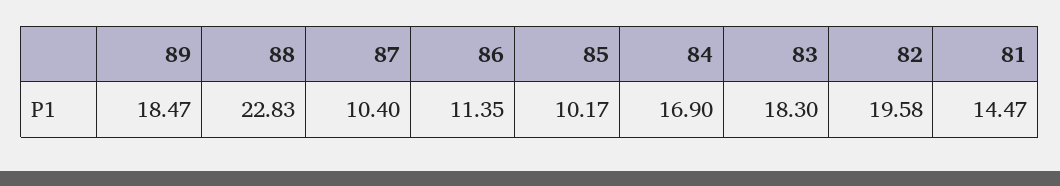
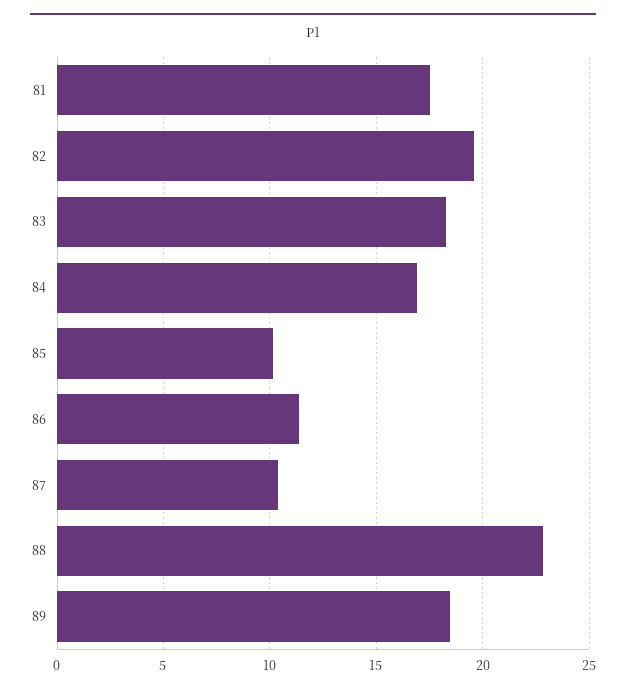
  {
    "89": 18.47,
    "88": 22.83,
    "87": 10.4,
    "86": 11.35,
    "85": 10.17,
    "84": 16.9,
    "83": 18.3,
    "82": 19.58,
-   "81": 14.47
+   "81": 17.5
  }

